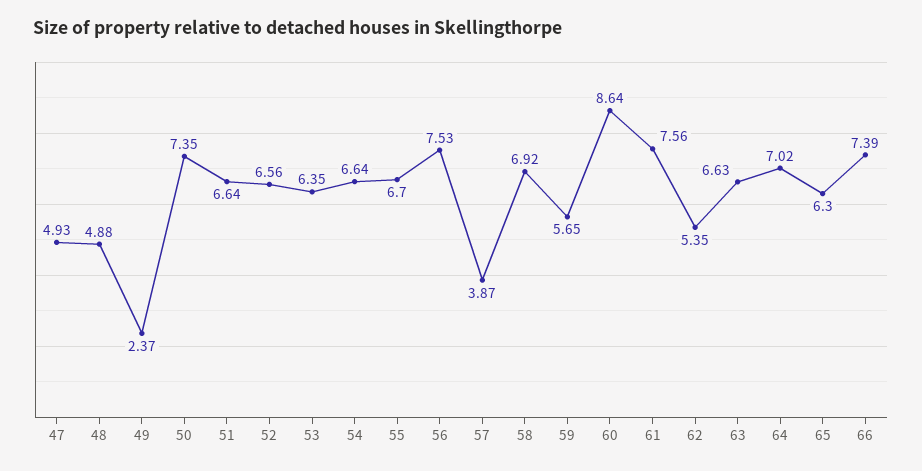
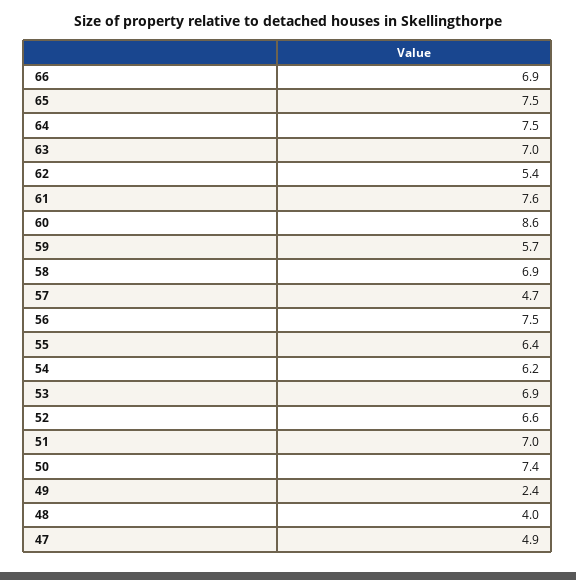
  {
    "47": 4.93,
-   "48": 4.88,
+   "48": 4,
    "49": 2.37,
    "50": 7.35,
-   "51": 6.64,
+   "51": 7,
    "52": 6.56,
-   "53": 6.35,
+   "53": 6.9,
-   "54": 6.64,
+   "54": 6.2,
-   "55": 6.7,
+   "55": 6.4,
    "56": 7.53,
-   "57": 3.87,
+   "57": 4.7,
    "58": 6.92,
    "59": 5.65,
    "60": 8.64,
    "61": 7.56,
    "62": 5.35,
-   "63": 6.63,
+   "63": 7,
-   "64": 7.02,
+   "64": 7.5,
-   "65": 6.3,
+   "65": 7.5,
-   "66": 7.39
+   "66": 6.9
  }

